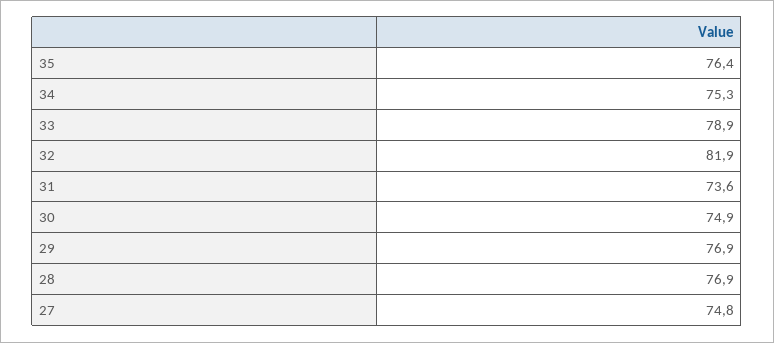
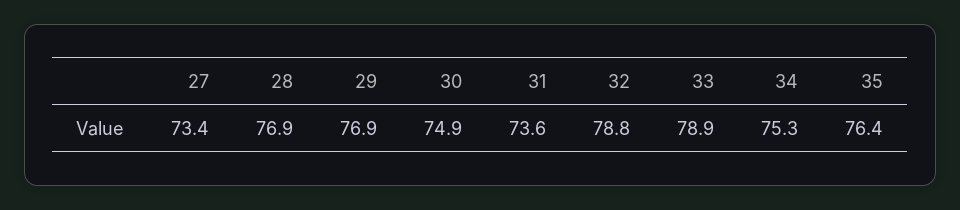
  {
    "35": 76.4,
    "34": 75.3,
    "33": 78.9,
-   "32": 81.9,
+   "32": 78.8,
    "31": 73.6,
    "30": 74.9,
    "29": 76.9,
    "28": 76.9,
-   "27": 74.8
+   "27": 73.4
  }

